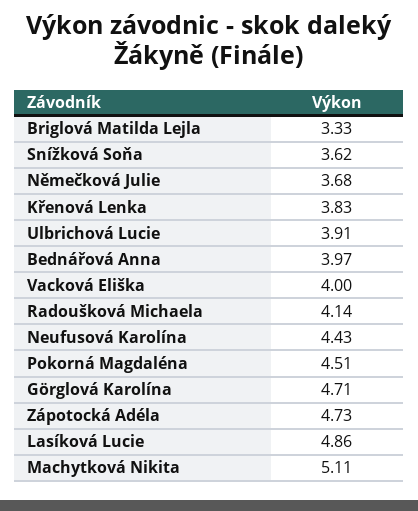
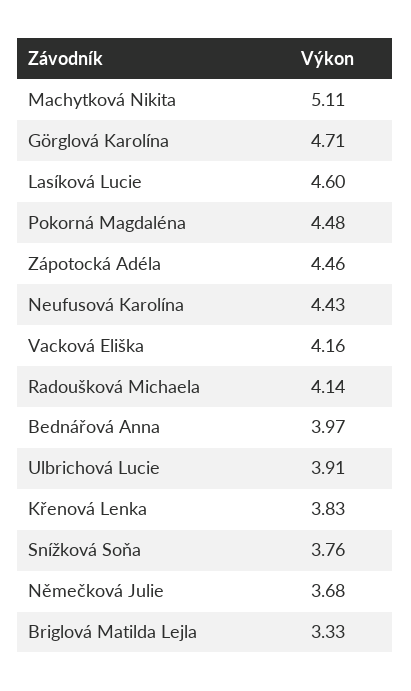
  {
    "Briglová Matilda Lejla": 3.33,
-   "Snížková Soňa": 3.62,
+   "Snížková Soňa": 3.76,
    "Němečková Julie": 3.68,
    "Křenová Lenka": 3.83,
    "Ulbrichová Lucie": 3.91,
    "Bednářová Anna": 3.97,
-   "Vacková Eliška": 4,
+   "Vacková Eliška": 4.16,
    "Radoušková Michaela": 4.14,
    "Neufusová Karolína": 4.43,
-   "Pokorná Magdaléna": 4.51,
+   "Pokorná Magdaléna": 4.48,
    "Görglová Karolína": 4.71,
-   "Zápotocká Adéla": 4.73,
+   "Zápotocká Adéla": 4.46,
-   "Lasíková Lucie": 4.86,
+   "Lasíková Lucie": 4.6,
    "Machytková Nikita": 5.11
  }

